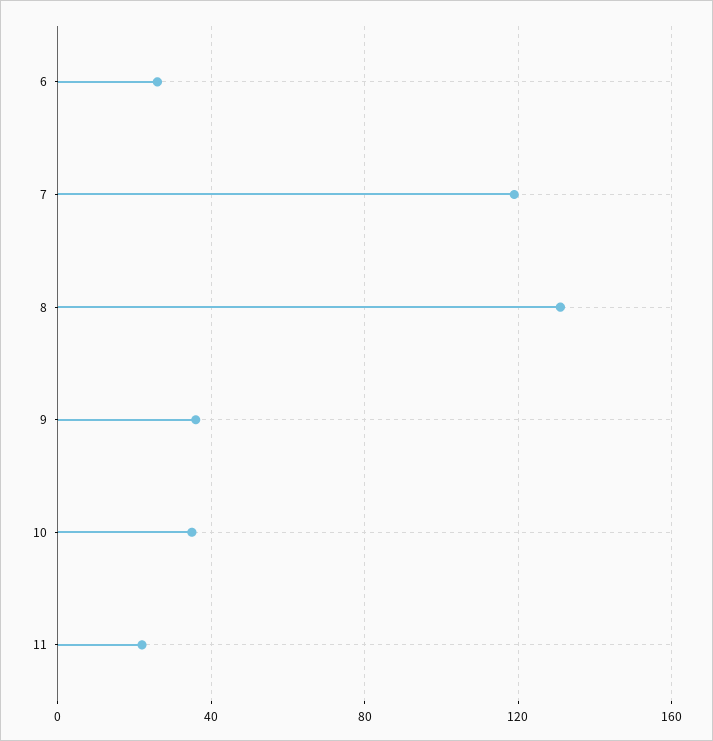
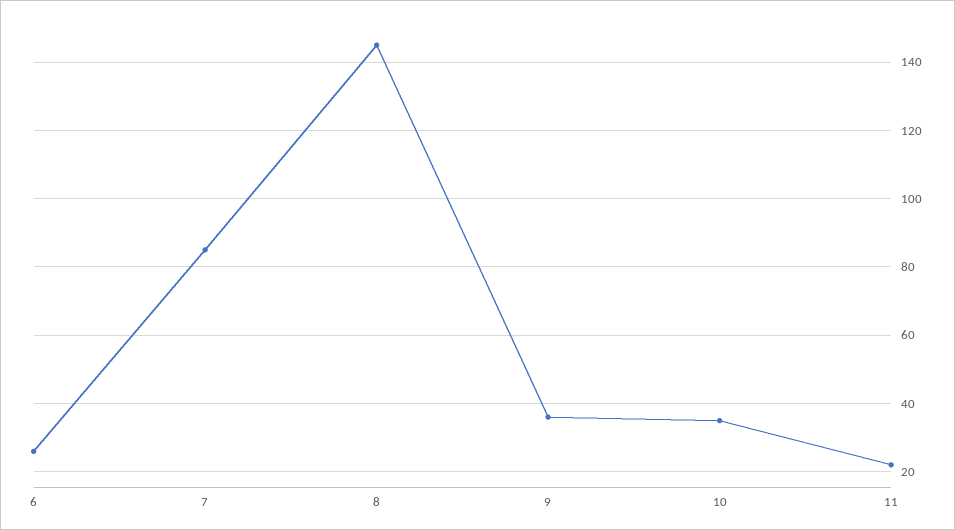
  {
    "6": 25,
-   "7": 120,
+   "7": 85,
-   "8": 130,
+   "8": 145,
    "9": 35,
    "10": 35,
    "11": 20
  }

